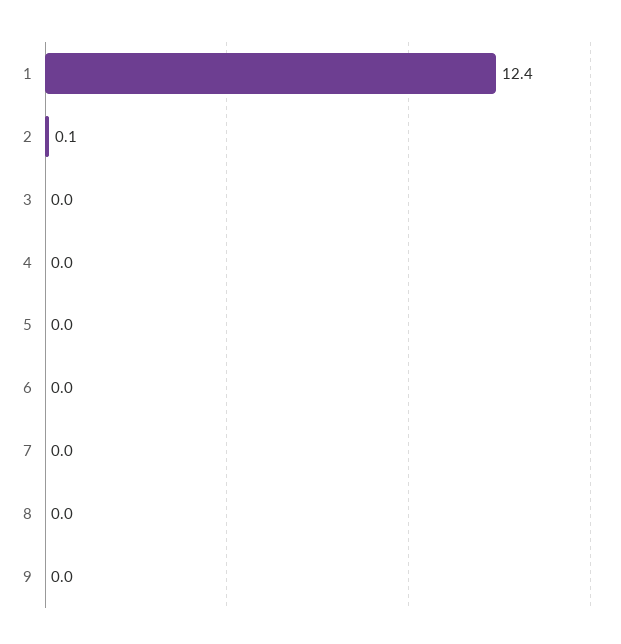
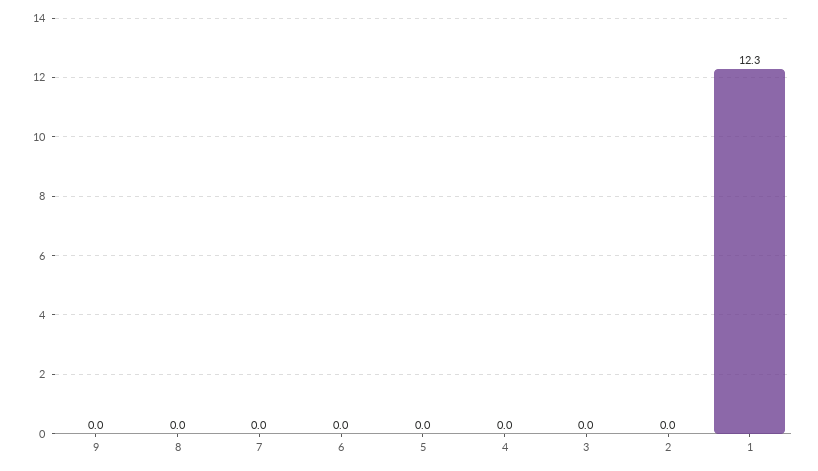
  {
-   "1": 12.4,
+   "1": 12.3,
-   "2": 0.1,
+   "2": 0,
    "3": 0,
    "4": 0,
    "5": 0,
    "6": 0,
    "7": 0,
    "8": 0,
    "9": 0
  }

